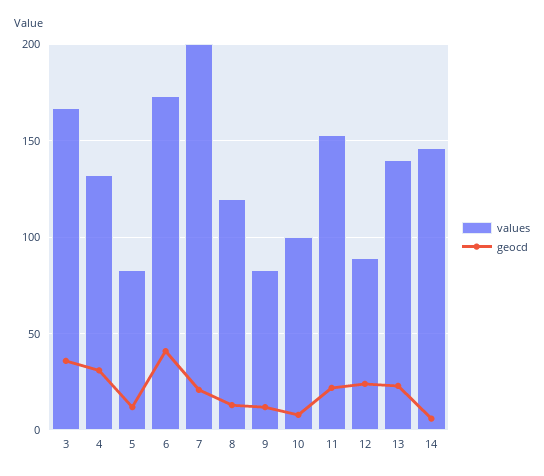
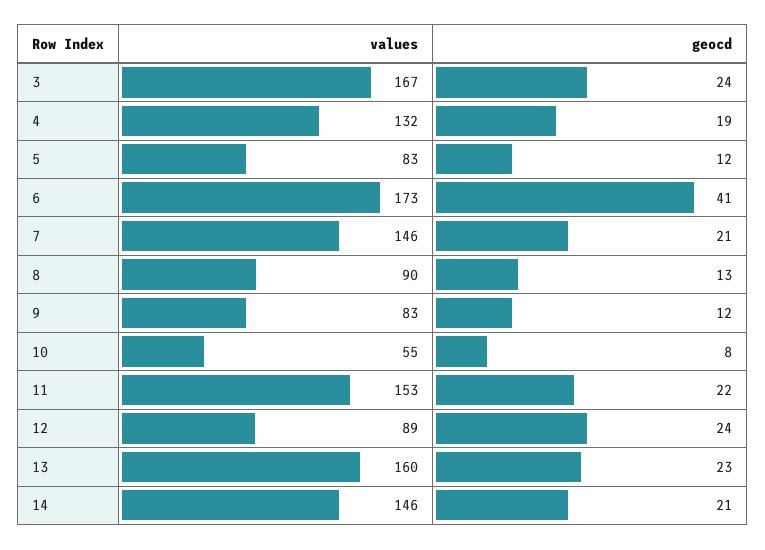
  {
    "values": {
      "3": 167,
      "4": 132,
      "5": 83,
      "6": 173,
-     "7": 200,
+     "7": 146,
-     "8": 120,
+     "8": 90,
      "9": 83,
-     "10": 100,
+     "10": 55,
      "11": 153,
      "12": 89,
-     "13": 140,
+     "13": 160,
      "14": 146
    },
    "geocd": {
-     "3": 35,
+     "3": 24,
-     "4": 30,
+     "4": 19,
      "5": 12,
      "6": 41,
      "7": 21,
      "8": 13,
      "9": 12,
      "10": 8,
      "11": 22,
      "12": 24,
      "13": 23,
-     "14": 5
+     "14": 21
    }
  }

